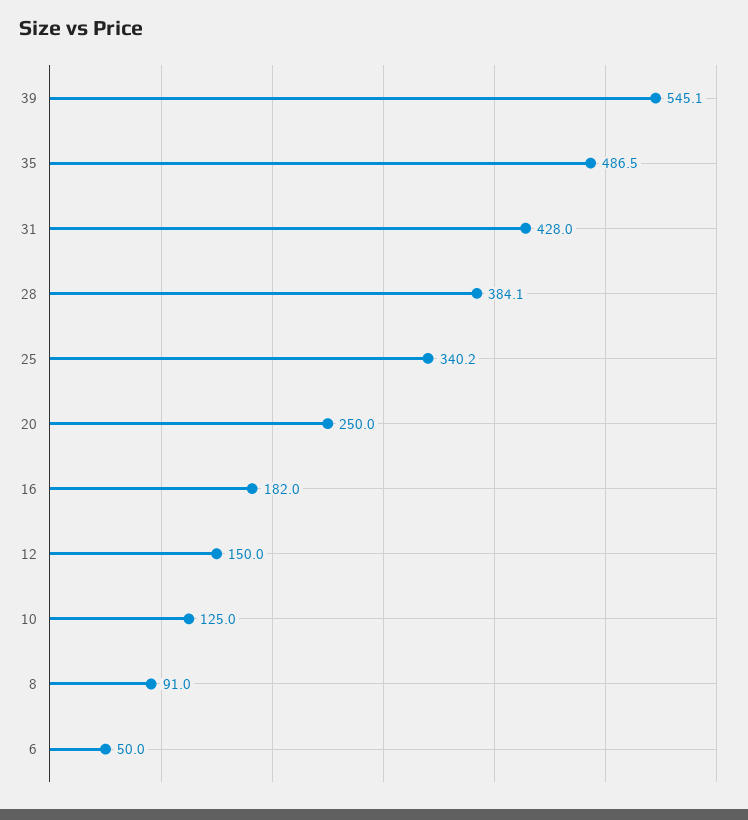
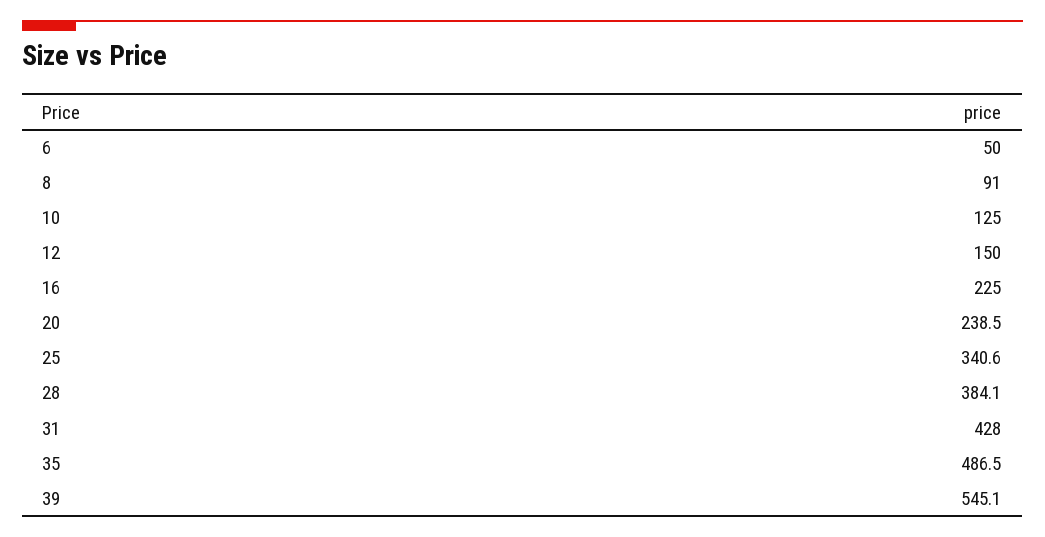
  {
    "39": 545.1,
    "35": 486.5,
    "31": 428,
    "28": 384.1,
-   "25": 340.2,
+   "25": 340.6,
-   "20": 250,
+   "20": 238.5,
-   "16": 182,
+   "16": 225,
    "12": 150,
    "10": 125,
    "8": 91,
    "6": 50
  }

